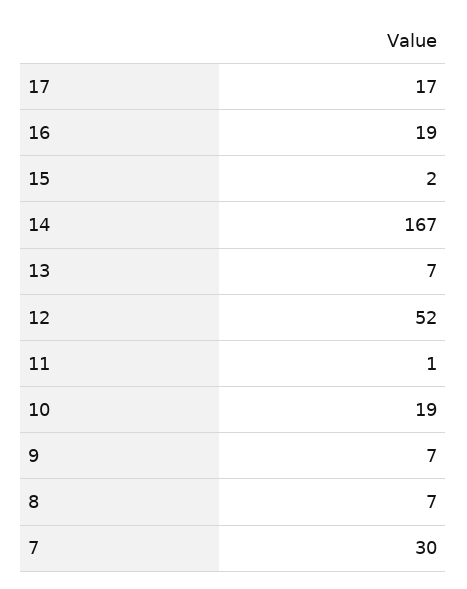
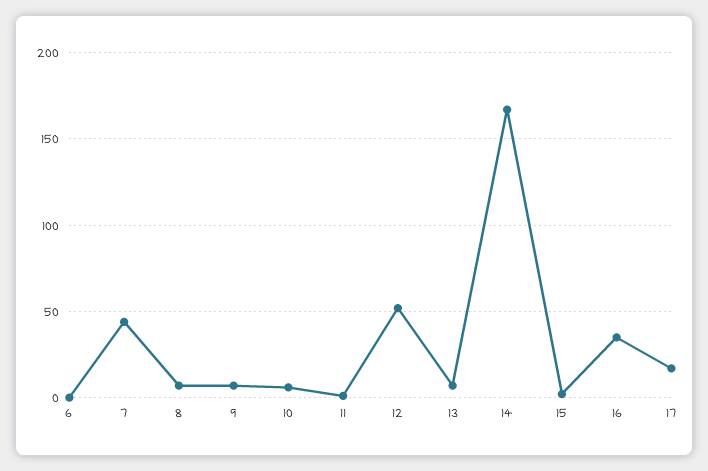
  {
    "17": 17,
-   "16": 19,
+   "16": 35,
    "15": 2,
    "14": 167,
    "13": 7,
    "12": 52,
    "11": 1,
-   "10": 19,
+   "10": 5,
    "9": 7,
    "8": 7,
-   "7": 30
+   "7": 45,
+   "6": 0
  }

